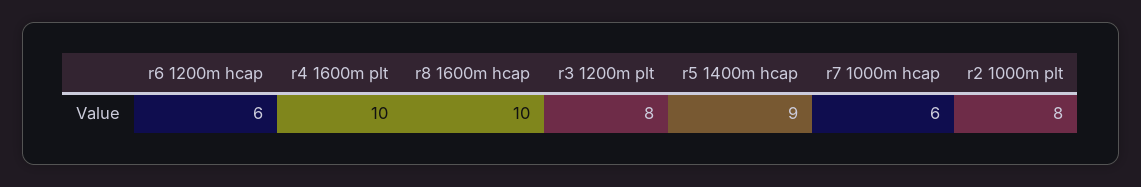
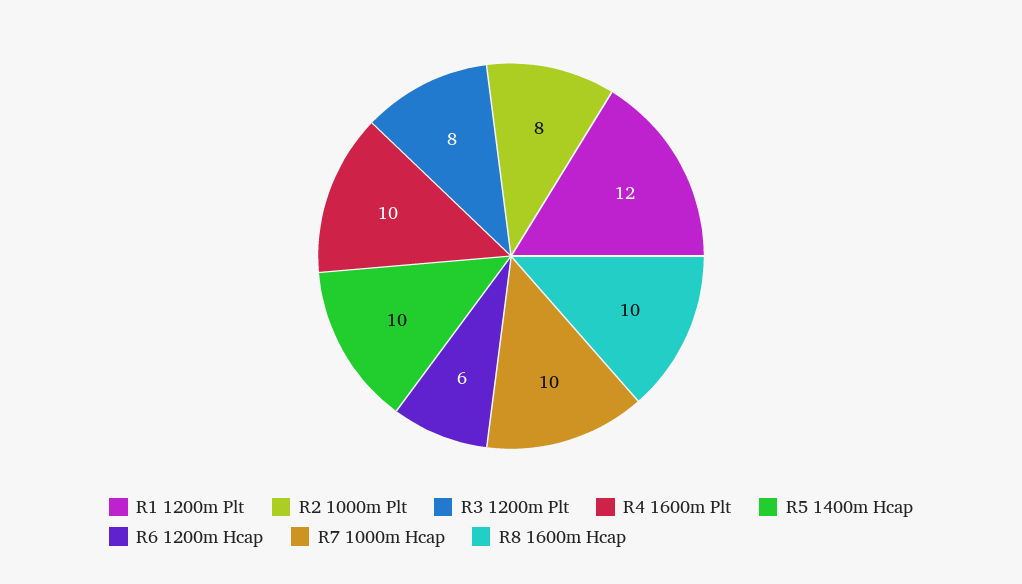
  {
    "r6 1200m hcap": 6,
    "r4 1600m plt": 10,
    "r8 1600m hcap": 10,
    "r3 1200m plt": 8,
-   "r5 1400m hcap": 9,
+   "r5 1400m hcap": 10,
-   "r7 1000m hcap": 6,
+   "r7 1000m hcap": 10,
-   "r2 1000m plt": 8
+   "r2 1000m plt": 8,
+   "R1 1200m Plt": 12
  }

